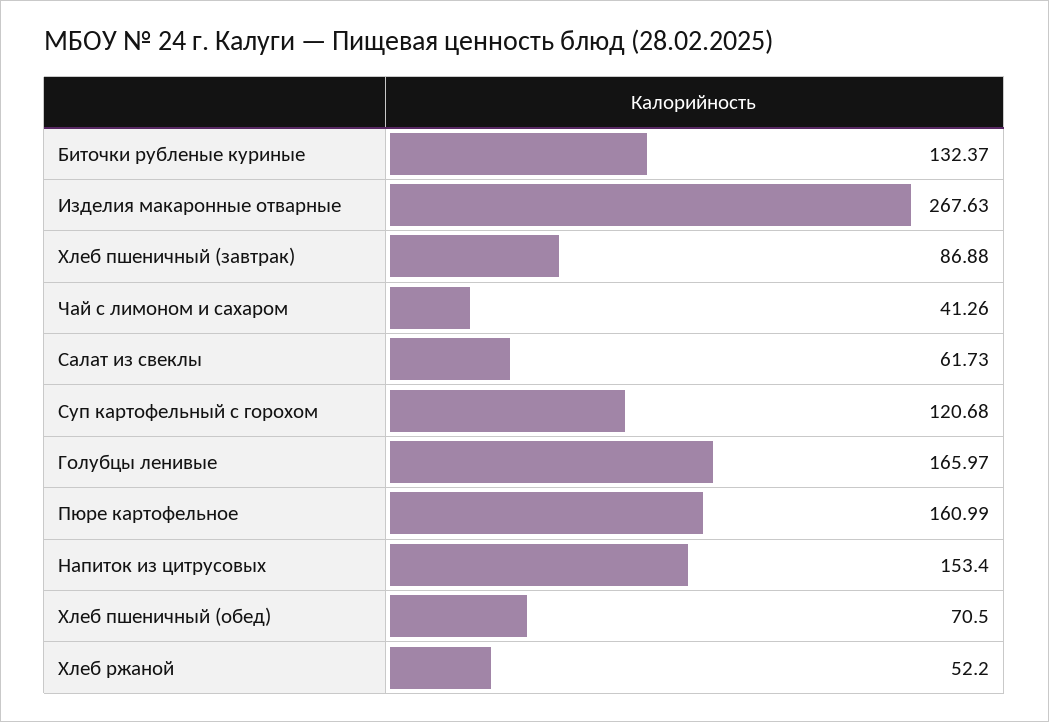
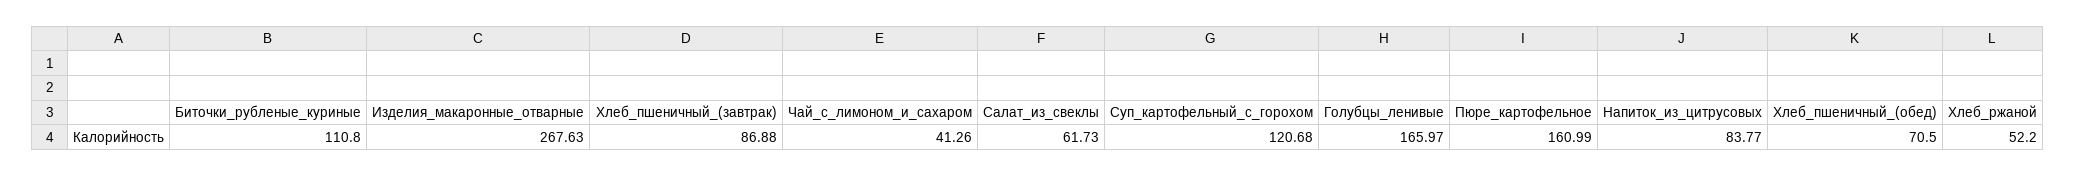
  {
-   "Биточки рубленые куриные": 132.37,
+   "Биточки рубленые куриные": 110.8,
    "Изделия макаронные отварные": 267.63,
    "Хлеб пшеничный (завтрак)": 86.88,
    "Чай с лимоном и сахаром": 41.26,
    "Салат из свеклы": 61.73,
    "Суп картофельный с горохом": 120.68,
    "Голубцы ленивые": 165.97,
    "Пюре картофельное": 160.99,
-   "Напиток из цитрусовых": 153.4,
+   "Напиток из цитрусовых": 83.77,
    "Хлеб пшеничный (обед)": 70.5,
    "Хлеб ржаной": 52.2
  }

